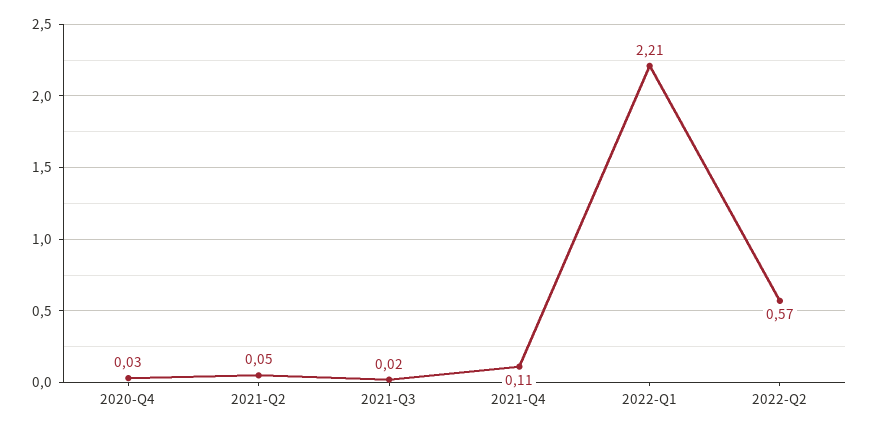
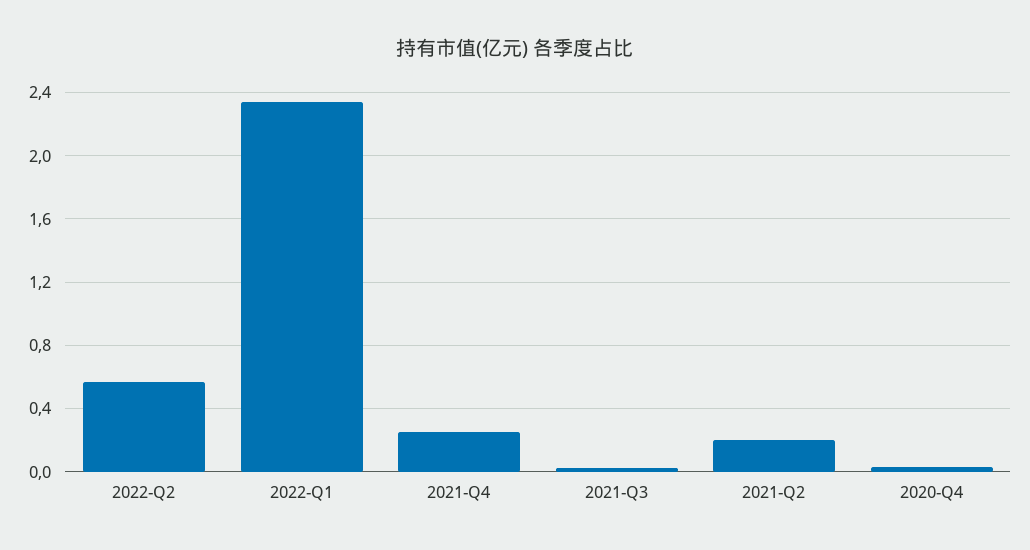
  {
    "2020-Q4": 0.03,
-   "2021-Q2": 0.05,
+   "2021-Q2": 0.2,
    "2021-Q3": 0.02,
-   "2021-Q4": 0.11,
+   "2021-Q4": 0.25,
-   "2022-Q1": 2.21,
+   "2022-Q1": 2.35,
    "2022-Q2": 0.57
  }

